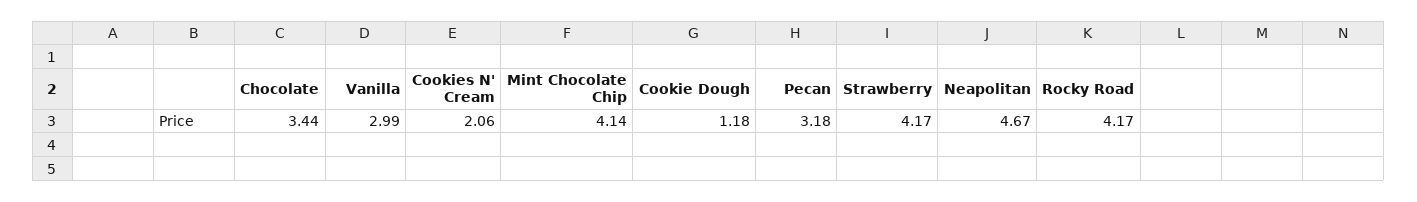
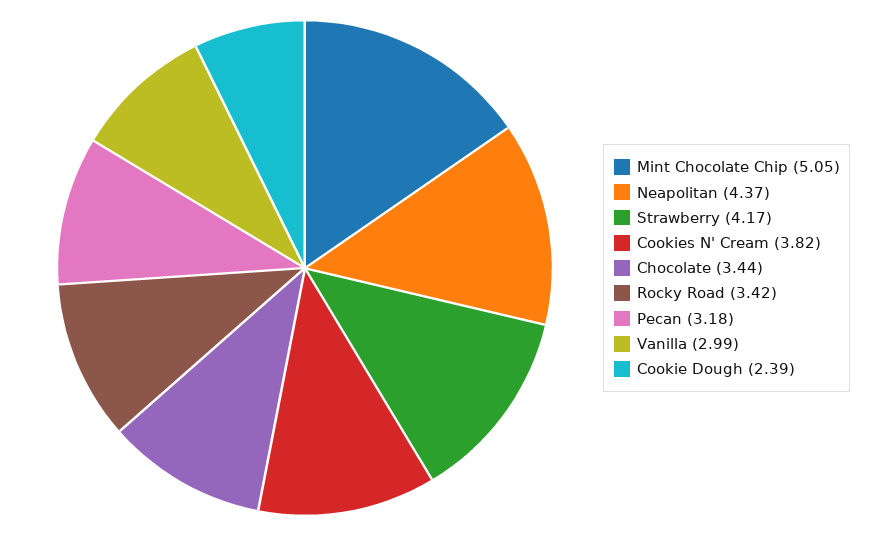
  {
    "Chocolate": 3.44,
    "Vanilla": 2.99,
-   "Cookies N' Cream": 2.06,
+   "Cookies N' Cream": 3.82,
-   "Mint Chocolate Chip": 4.14,
+   "Mint Chocolate Chip": 5.05,
-   "Cookie Dough": 1.18,
+   "Cookie Dough": 2.39,
    "Pecan": 3.18,
    "Strawberry": 4.17,
-   "Neapolitan": 4.67,
+   "Neapolitan": 4.37,
-   "Rocky Road": 4.17
+   "Rocky Road": 3.42
  }

